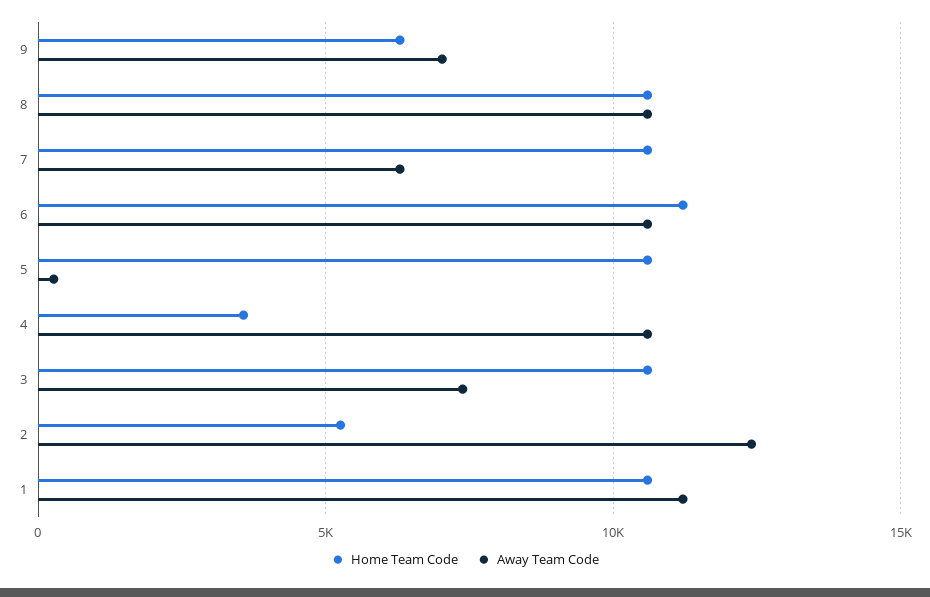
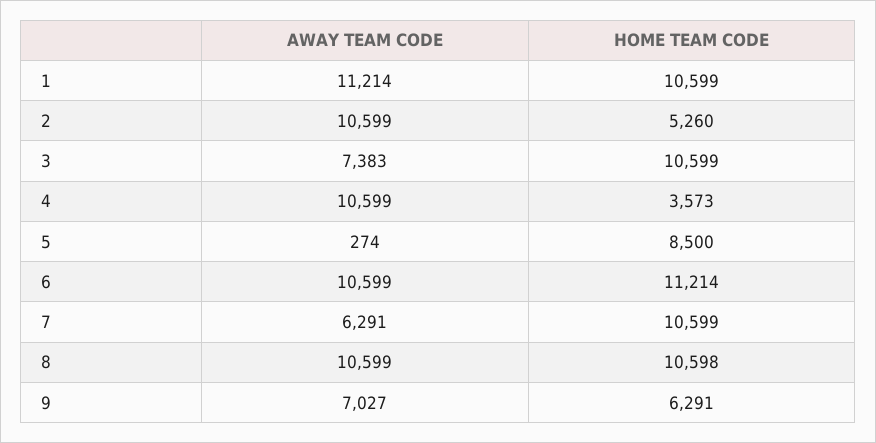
  {
    "Home Team Code": {
      "9": 6291,
      "8": 10598,
      "7": 10599,
      "6": 11214,
-     "5": 10500,
+     "5": 8500,
      "4": 3573,
      "3": 10599,
      "2": 5260,
      "1": 10599
    },
    "Away Team Code": {
      "9": 7027,
      "8": 10599,
      "7": 6291,
      "6": 10599,
      "5": 274,
      "4": 10599,
      "3": 7383,
-     "2": 12500,
+     "2": 10599,
      "1": 11214
    }
  }

